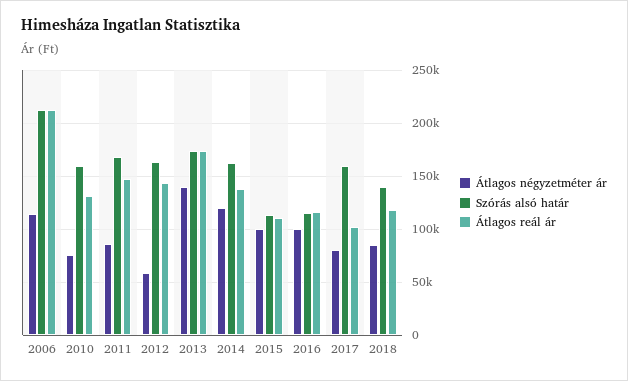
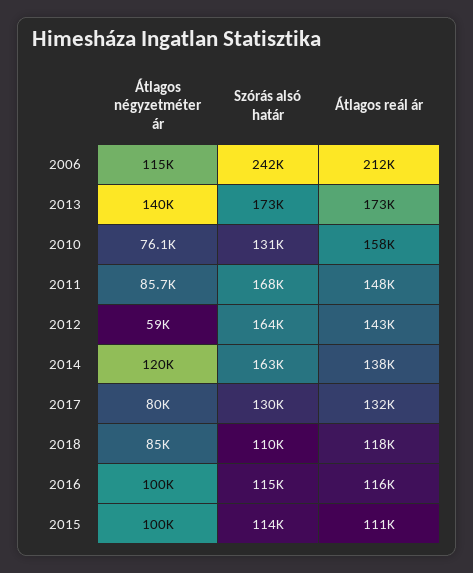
  {
    "Átlagos négyzetméter ár": {
      "2006": 115000,
      "2010": 76100,
      "2011": 85700,
      "2012": 59000,
      "2013": 140000,
      "2014": 120000,
      "2015": 100000,
      "2016": 100000,
      "2017": 80000,
      "2018": 85000
    },
    "Szórás alsó határ": {
-     "2006": 210000,
+     "2006": 242000,
-     "2010": 160000,
+     "2010": 131000,
      "2011": 168000,
      "2012": 164000,
      "2013": 173000,
      "2014": 163000,
      "2015": 114000,
      "2016": 115000,
-     "2017": 160000,
+     "2017": 130000,
-     "2018": 140000
+     "2018": 110000
    },
    "Átlagos reál ár": {
      "2006": 212000,
-     "2010": 130000,
+     "2010": 158000,
      "2011": 148000,
      "2012": 143000,
      "2013": 173000,
      "2014": 138000,
      "2015": 111000,
      "2016": 116000,
-     "2017": 100000,
+     "2017": 132000,
      "2018": 118000
    }
  }

